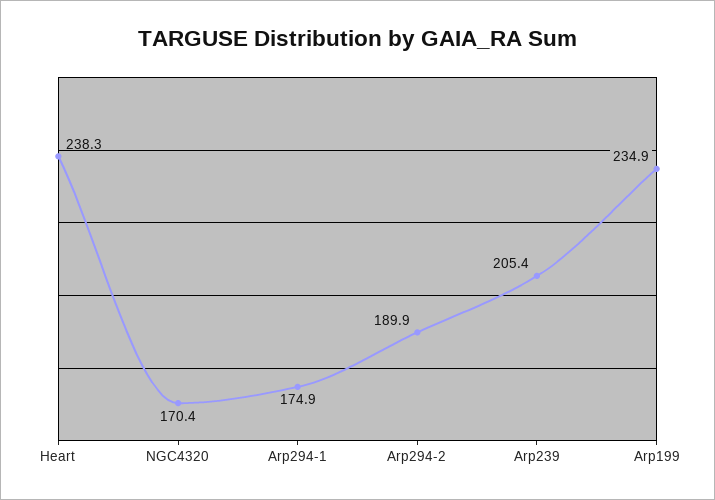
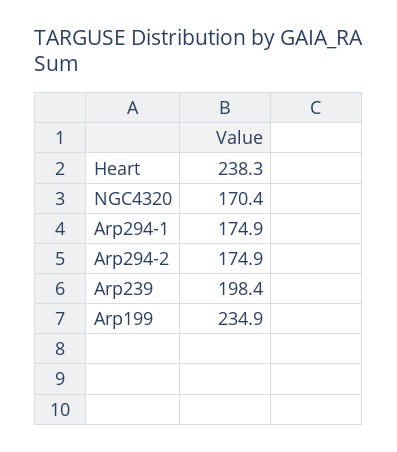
  {
    "Heart": 238.3,
    "NGC4320": 170.4,
    "Arp294-1": 174.9,
-   "Arp294-2": 189.9,
+   "Arp294-2": 174.9,
-   "Arp239": 205.4,
+   "Arp239": 198.4,
    "Arp199": 234.9
  }

